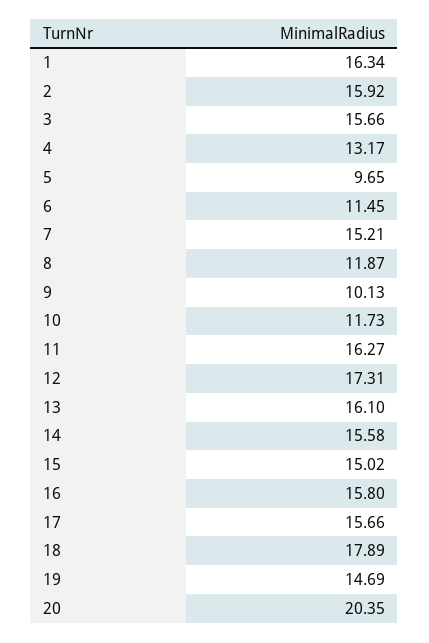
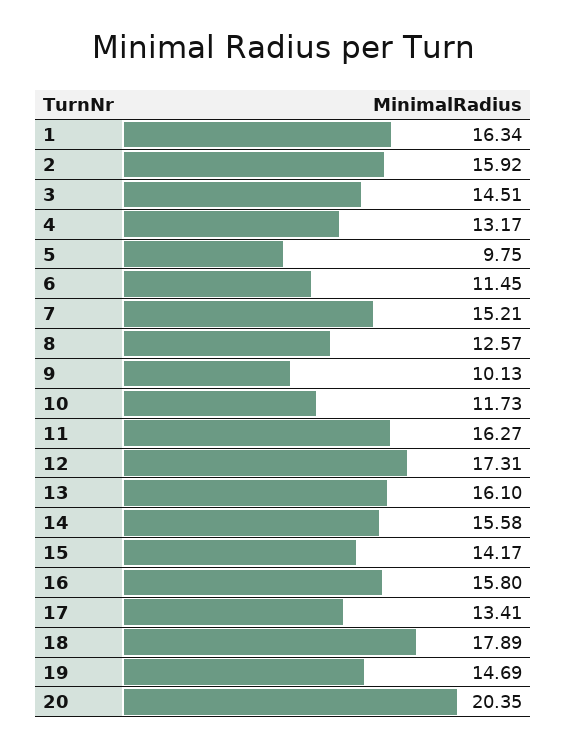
  {
    "1": 16.34,
    "2": 15.92,
-   "3": 15.66,
+   "3": 14.51,
    "4": 13.17,
-   "5": 9.65,
+   "5": 9.75,
    "6": 11.45,
    "7": 15.21,
-   "8": 11.87,
+   "8": 12.57,
    "9": 10.13,
    "10": 11.73,
    "11": 16.27,
    "12": 17.31,
    "13": 16.1,
    "14": 15.58,
-   "15": 15.02,
+   "15": 14.17,
    "16": 15.8,
-   "17": 15.66,
+   "17": 13.41,
    "18": 17.89,
    "19": 14.69,
    "20": 20.35
  }

